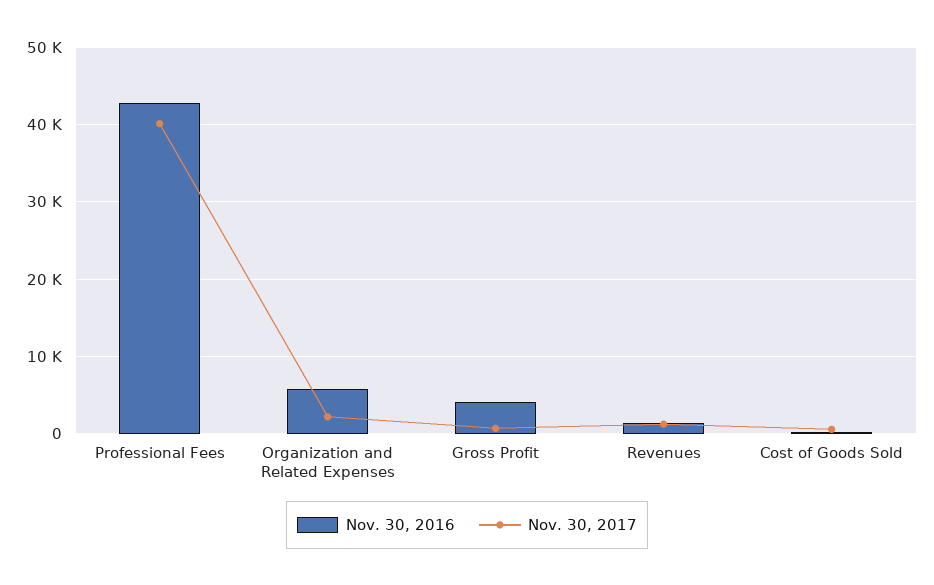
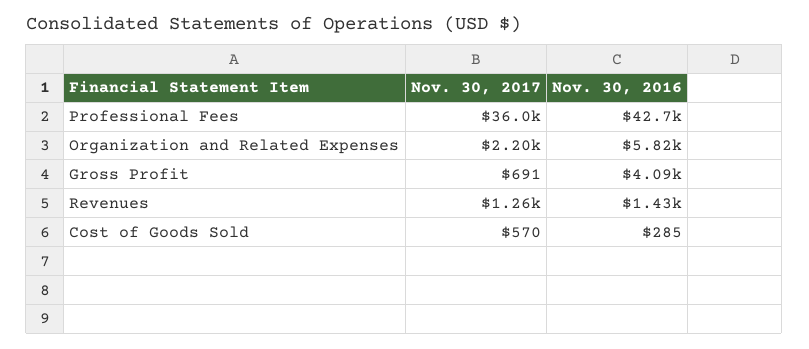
  {
    "Nov. 30, 2016": {
      "Professional Fees": 42700,
      "Organization and Related Expenses": 5820,
      "Gross Profit": 4090,
      "Revenues": 1430,
      "Cost of Goods Sold": 285
    },
    "Nov. 30, 2017": {
-     "Professional Fees": 40000,
+     "Professional Fees": 36000,
      "Organization and Related Expenses": 2200,
      "Gross Profit": 691,
      "Revenues": 1260,
      "Cost of Goods Sold": 570
    }
  }

